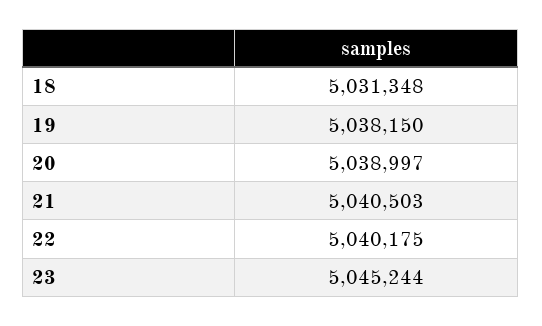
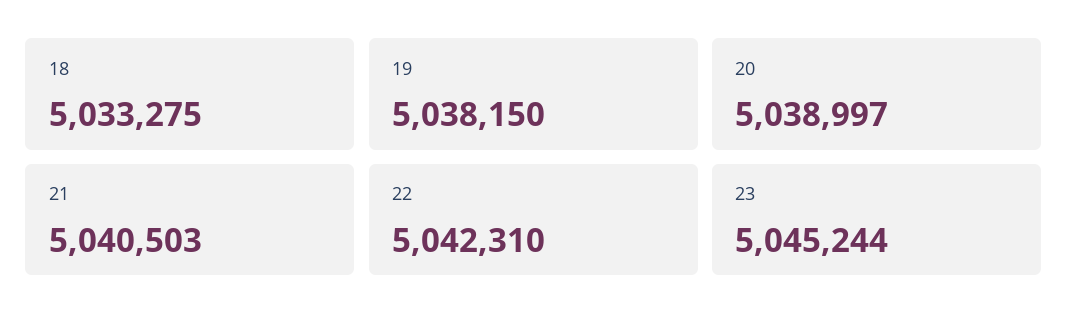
  {
-   "18": 5031348,
+   "18": 5033275,
    "19": 5038150,
    "20": 5038997,
    "21": 5040503,
-   "22": 5040175,
+   "22": 5042310,
    "23": 5045244
  }

